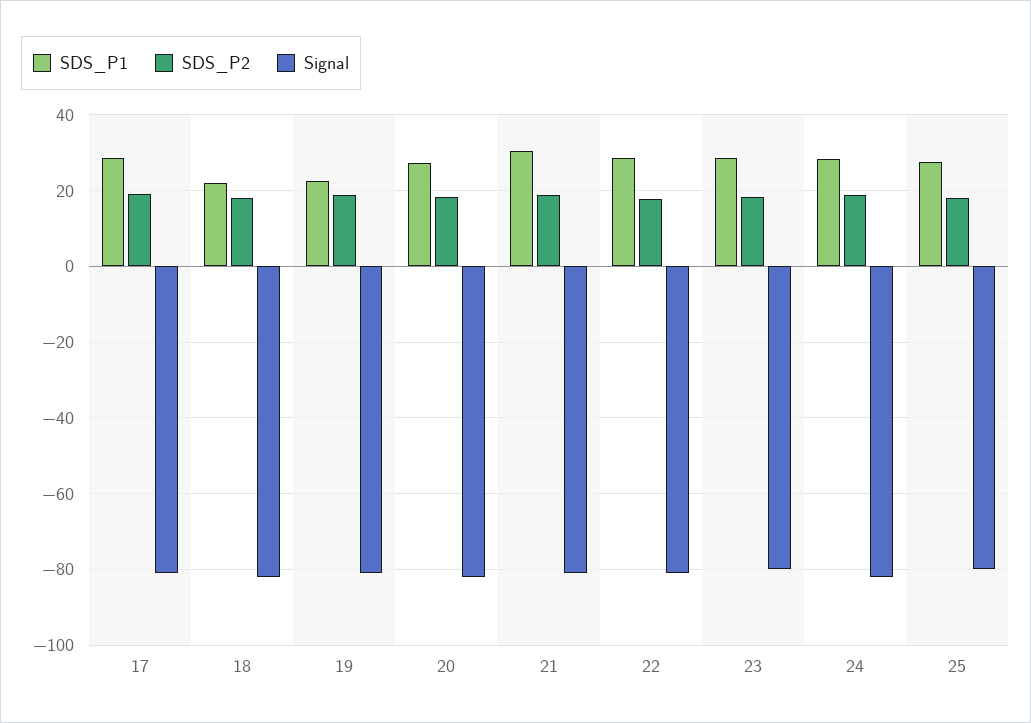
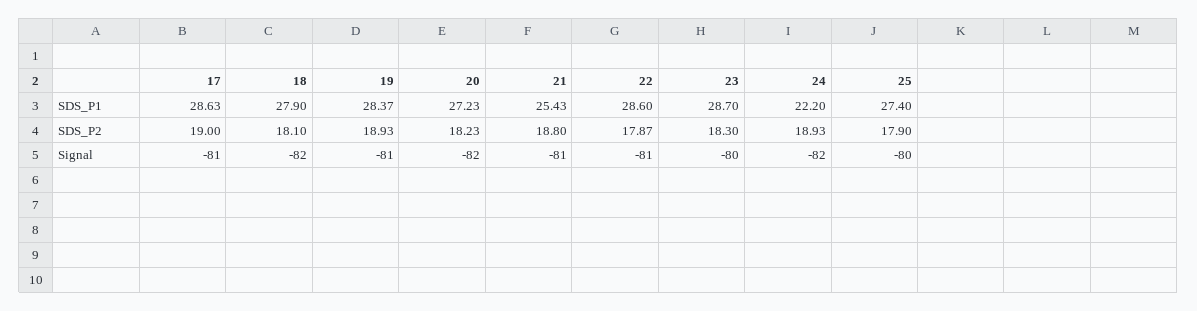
  {
    "SDS_P1": {
      "17": 28.63,
-     "18": 22,
+     "18": 27.9,
-     "19": 22,
+     "19": 28.37,
      "20": 27.23,
-     "21": 30,
+     "21": 25.43,
      "22": 28.6,
      "23": 28.7,
-     "24": 28,
+     "24": 22.2,
      "25": 27.4
    },
    "SDS_P2": {
      "17": 19,
      "18": 18.1,
      "19": 18.93,
      "20": 18.23,
      "21": 18.8,
      "22": 17.87,
      "23": 18.3,
      "24": 18.93,
      "25": 17.9
    },
    "Signal": {
      "17": -81,
      "18": -82,
      "19": -81,
      "20": -82,
      "21": -81,
      "22": -81,
      "23": -80,
      "24": -82,
      "25": -80
    }
  }

